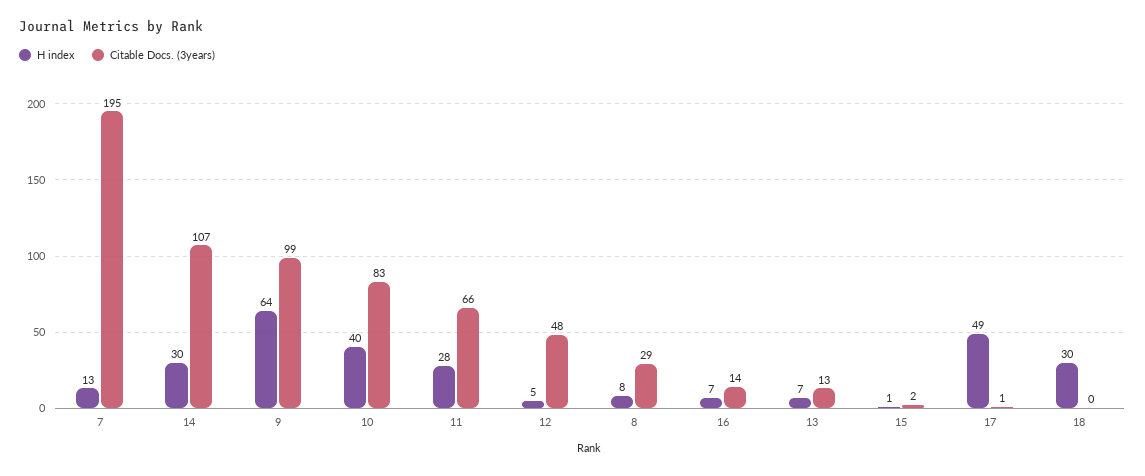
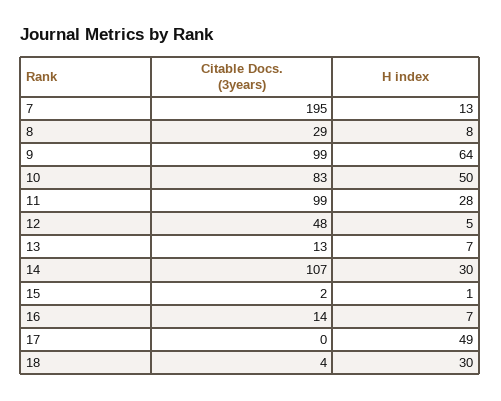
  {
    "H index": {
      "7": 13,
      "14": 30,
      "9": 64,
-     "10": 40,
+     "10": 50,
      "11": 28,
      "12": 5,
      "8": 8,
      "16": 7,
      "13": 7,
      "15": 1,
      "17": 49,
      "18": 30
    },
    "Citable Docs. (3years)": {
      "7": 195,
      "14": 107,
      "9": 99,
      "10": 83,
-     "11": 66,
+     "11": 99,
      "12": 48,
      "8": 29,
      "16": 14,
      "13": 13,
      "15": 2,
-     "17": 1,
+     "17": 0,
-     "18": 0
+     "18": 4
    }
  }

